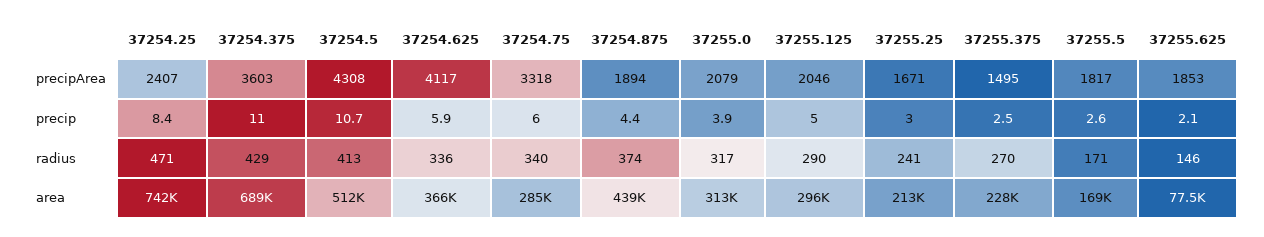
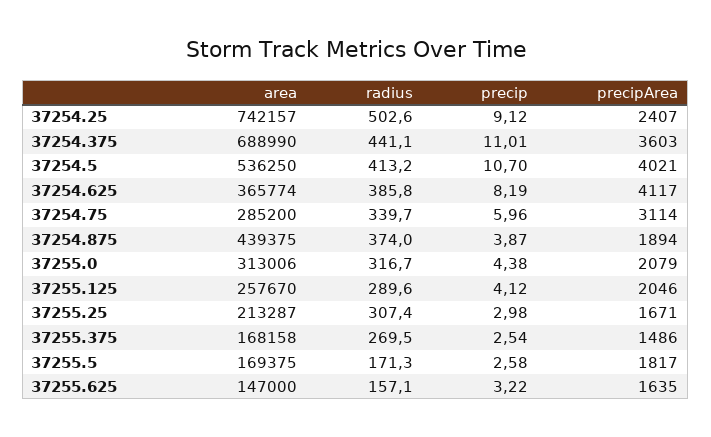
  {
    "37254.25": {
      "precipArea": 2407,
-     "precip": 8.4,
+     "precip": 9.12,
-     "radius": 471,
+     "radius": 502.6,
      "area": 742157
    },
    "37254.375": {
      "precipArea": 3603,
      "precip": 11.01,
-     "radius": 429,
+     "radius": 441.1,
      "area": 688990
    },
    "37254.5": {
-     "precipArea": 4308,
+     "precipArea": 4021,
      "precip": 10.7,
      "radius": 413.2,
-     "area": 512000
+     "area": 536250
    },
    "37254.625": {
      "precipArea": 4117,
-     "precip": 5.9,
+     "precip": 8.19,
-     "radius": 336,
+     "radius": 385.8,
      "area": 365774
    },
    "37254.75": {
-     "precipArea": 3318,
+     "precipArea": 3114,
      "precip": 5.96,
      "radius": 339.7,
      "area": 285200
    },
    "37254.875": {
      "precipArea": 1894,
-     "precip": 4.4,
+     "precip": 3.87,
      "radius": 374,
      "area": 439375
    },
    "37255.0": {
      "precipArea": 2079,
-     "precip": 3.9,
+     "precip": 4.38,
      "radius": 316.7,
      "area": 313006
    },
    "37255.125": {
      "precipArea": 2046,
-     "precip": 5,
+     "precip": 4.12,
      "radius": 289.6,
-     "area": 296000
+     "area": 257670
    },
    "37255.25": {
      "precipArea": 1671,
      "precip": 2.98,
-     "radius": 241,
+     "radius": 307.4,
      "area": 213287
    },
    "37255.375": {
-     "precipArea": 1495,
+     "precipArea": 1486,
      "precip": 2.54,
      "radius": 269.5,
-     "area": 228000
+     "area": 168158
    },
    "37255.5": {
      "precipArea": 1817,
      "precip": 2.58,
      "radius": 171.3,
      "area": 169375
    },
    "37255.625": {
-     "precipArea": 1853,
+     "precipArea": 1635,
-     "precip": 2.1,
+     "precip": 3.22,
-     "radius": 146,
+     "radius": 157.1,
-     "area": 77500
+     "area": 147000
    }
  }

